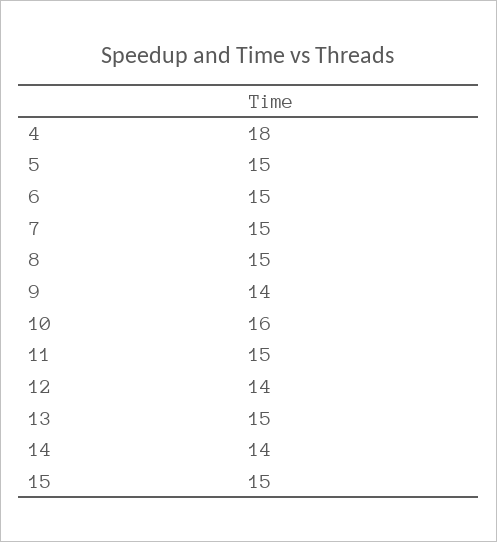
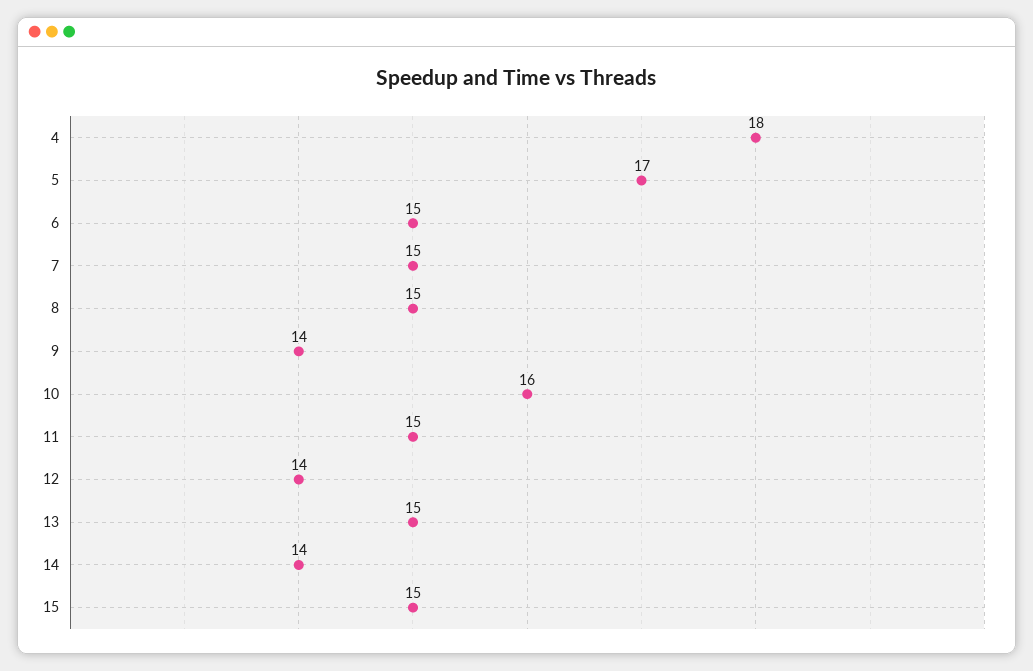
  {
    "4": 18,
-   "5": 15,
+   "5": 17,
    "6": 15,
    "7": 15,
    "8": 15,
    "9": 14,
    "10": 16,
    "11": 15,
    "12": 14,
    "13": 15,
    "14": 14,
    "15": 15
  }

